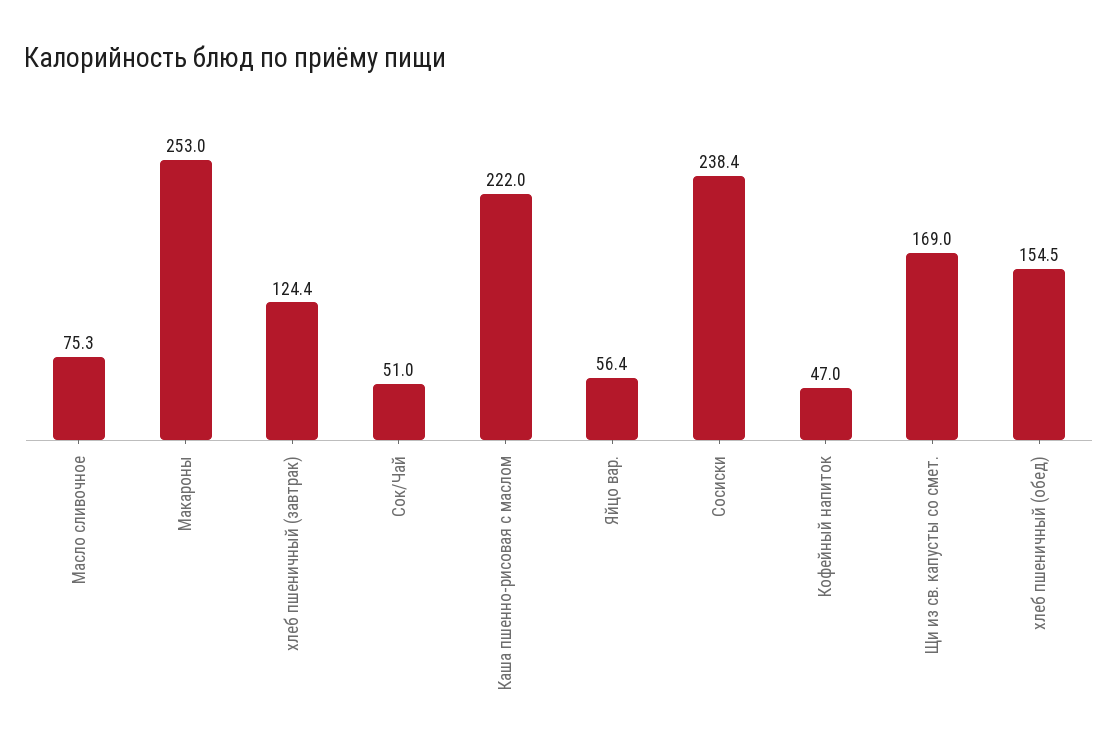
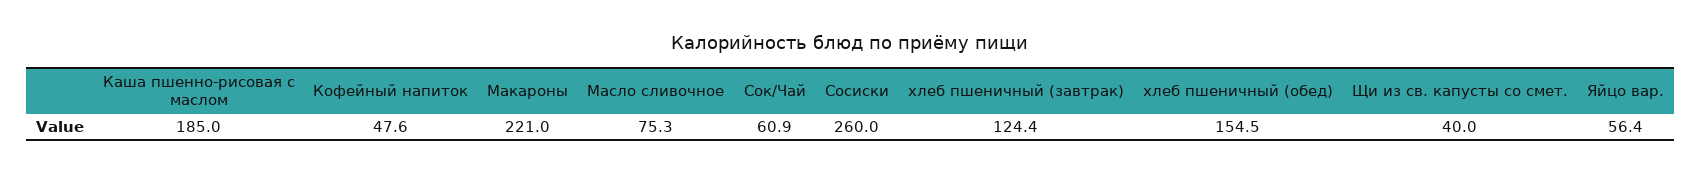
  {
    "Масло сливочное": 75.3,
-   "Макароны": 253,
+   "Макароны": 221,
    "хлеб пшеничный (завтрак)": 124.4,
-   "Сок/Чай": 51,
+   "Сок/Чай": 60.9,
-   "Каша пшенно-рисовая с маслом": 222,
+   "Каша пшенно-рисовая с маслом": 185,
    "Яйцо вар.": 56.4,
-   "Сосиски": 238.4,
+   "Сосиски": 260,
-   "Кофейный напиток": 47,
+   "Кофейный напиток": 47.6,
-   "Щи из св. капусты со смет.": 169,
+   "Щи из св. капусты со смет.": 40,
    "хлеб пшеничный (обед)": 154.5
  }

